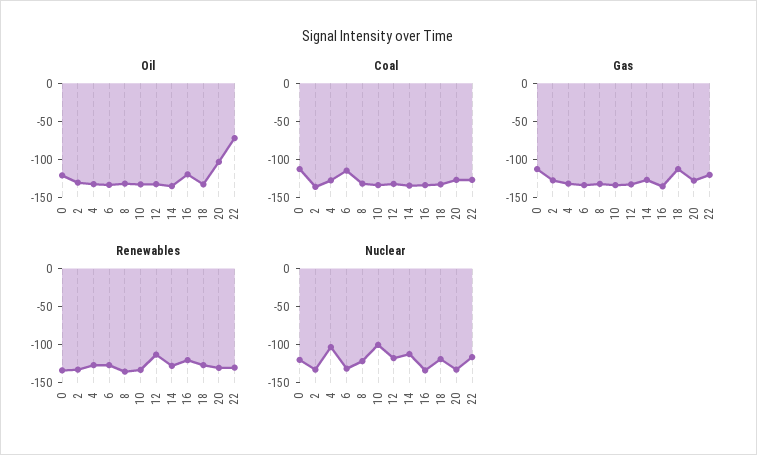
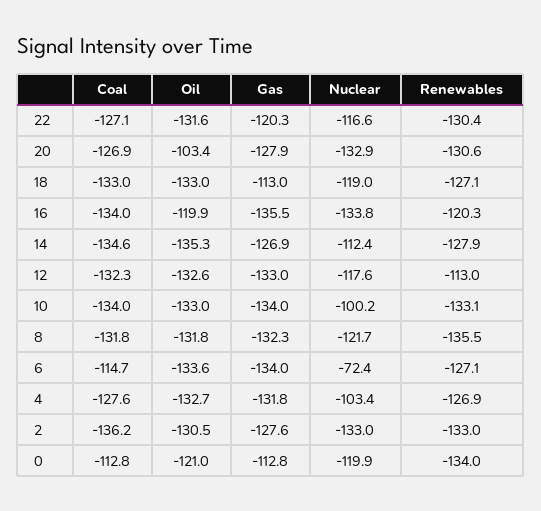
  {
    "Oil": {
      "0": -121,
      "2": -130.5,
      "4": -132.7,
      "6": -133.6,
      "8": -131.8,
      "10": -133,
      "12": -132.6,
      "14": -135.3,
      "16": -119.9,
      "18": -133,
      "20": -103.4,
-     "22": -75
+     "22": -131.6
    },
    "Coal": {
      "0": -112.8,
      "2": -136.2,
      "4": -127.6,
      "6": -114.7,
      "8": -131.8,
      "10": -134,
      "12": -132.3,
      "14": -134.6,
      "16": -134,
      "18": -133,
      "20": -126.9,
      "22": -127.1
    },
    "Gas": {
      "0": -112.8,
      "2": -127.6,
      "4": -131.8,
      "6": -134,
      "8": -132.3,
      "10": -134,
      "12": -133,
      "14": -126.9,
      "16": -135.5,
      "18": -113,
      "20": -127.9,
      "22": -120.3
    },
    "Renewables": {
      "0": -134,
      "2": -133,
      "4": -126.9,
      "6": -127.1,
      "8": -135.5,
      "10": -133.1,
      "12": -113,
      "14": -127.9,
      "16": -120.3,
      "18": -127.1,
      "20": -130.6,
      "22": -130.4
    },
    "Nuclear": {
      "0": -119.9,
      "2": -133,
      "4": -103.4,
-     "6": -125,
+     "6": -72.4,
      "8": -121.7,
      "10": -100.2,
      "12": -117.6,
      "14": -112.4,
      "16": -133.8,
      "18": -119,
      "20": -132.9,
      "22": -116.6
    }
  }

